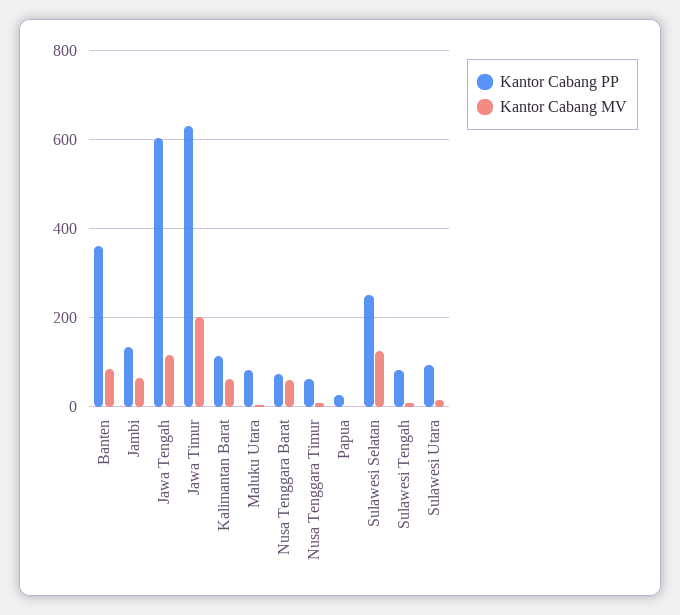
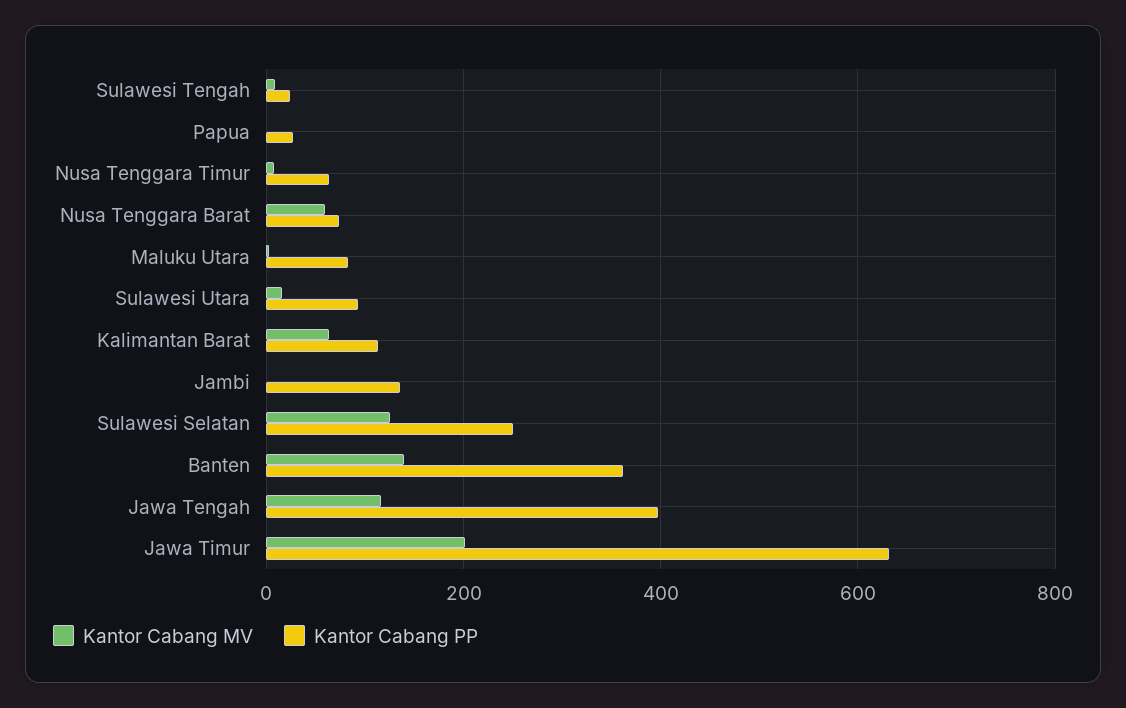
  {
    "Kantor Cabang PP": {
      "Banten": 360,
      "Jambi": 140,
-     "Jawa Tengah": 600,
+     "Jawa Tengah": 400,
      "Jawa Timur": 640,
      "Kalimantan Barat": 120,
      "Maluku Utara": 80,
      "Nusa Tenggara Barat": 80,
      "Nusa Tenggara Timur": 60,
      "Papua": 20,
      "Sulawesi Selatan": 260,
-     "Sulawesi Tengah": 80,
+     "Sulawesi Tengah": 20,
      "Sulawesi Utara": 100
    },
    "Kantor Cabang MV": {
-     "Banten": 80,
+     "Banten": 140,
-     "Jambi": 60,
+     "Jambi": 0,
      "Jawa Tengah": 120,
      "Jawa Timur": 200,
      "Kalimantan Barat": 60,
      "Maluku Utara": 0,
      "Nusa Tenggara Barat": 60,
      "Nusa Tenggara Timur": 0,
      "Papua": 0,
      "Sulawesi Selatan": 120,
      "Sulawesi Tengah": 0,
      "Sulawesi Utara": 20
    }
  }

